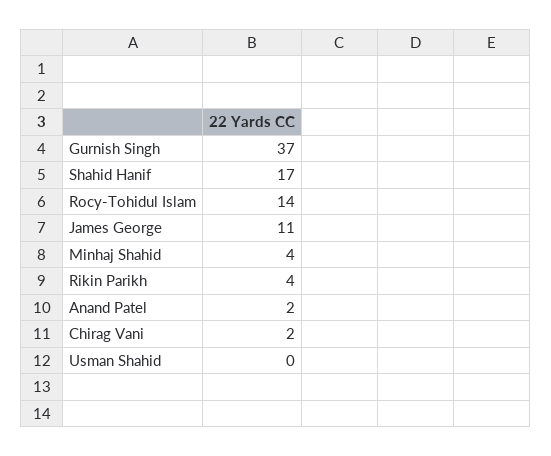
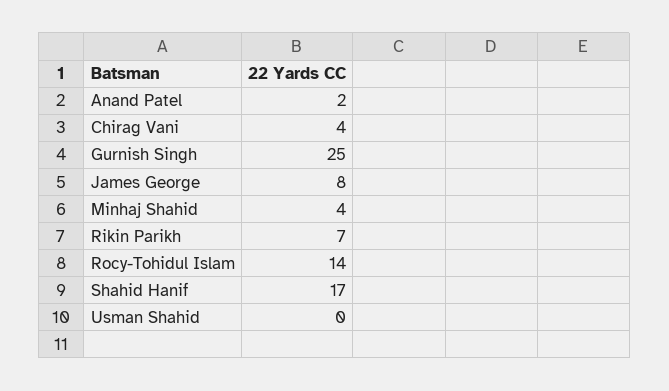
  {
-   "Gurnish Singh": 37,
+   "Gurnish Singh": 25,
    "Shahid Hanif": 17,
    "Rocy-Tohidul Islam": 14,
-   "James George": 11,
+   "James George": 8,
    "Minhaj Shahid": 4,
-   "Rikin Parikh": 4,
+   "Rikin Parikh": 7,
    "Anand Patel": 2,
-   "Chirag Vani": 2,
+   "Chirag Vani": 4,
    "Usman Shahid": 0
  }

